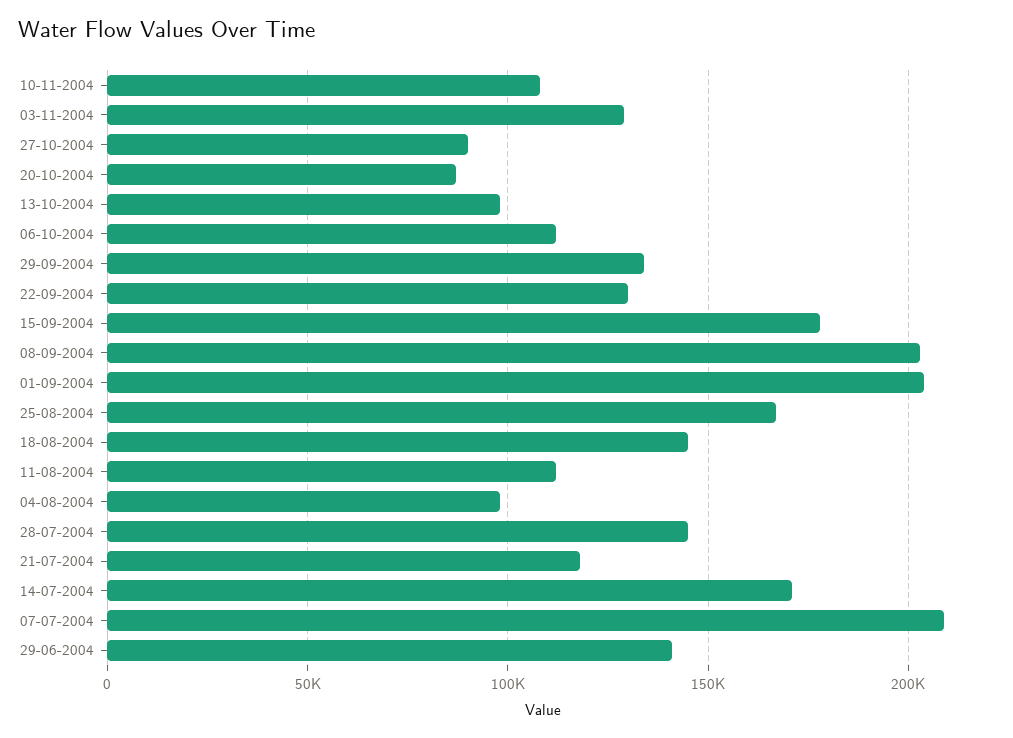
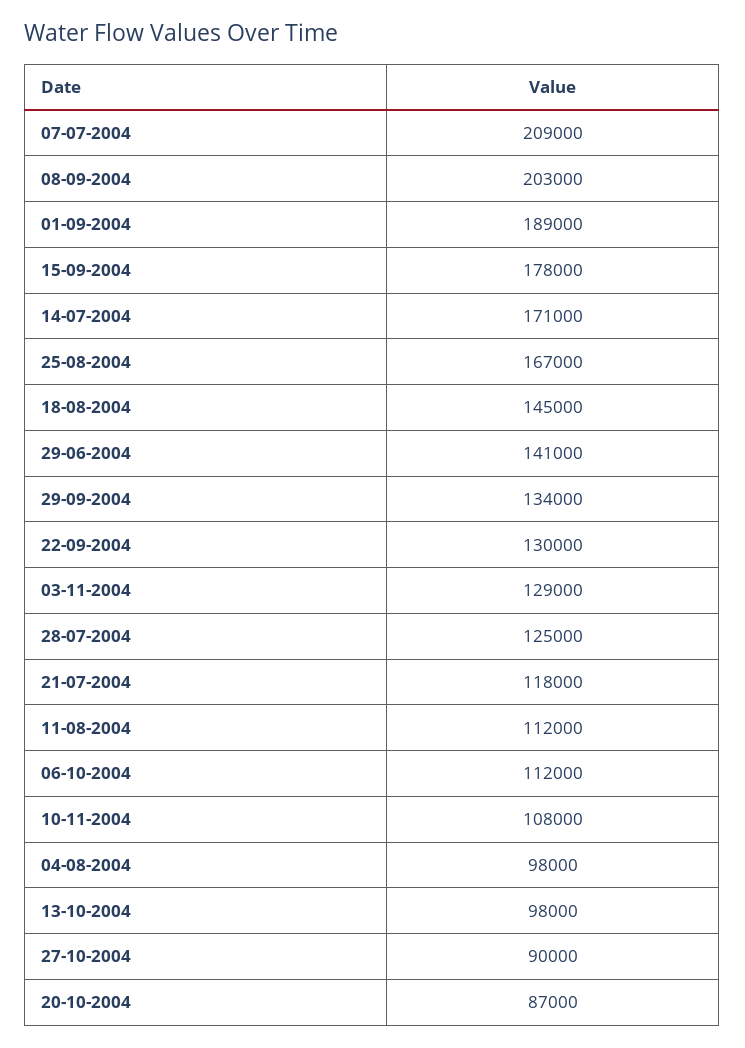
  {
    "10-11-2004": 108000,
    "03-11-2004": 129000,
    "27-10-2004": 90000,
    "20-10-2004": 87000,
    "13-10-2004": 98000,
    "06-10-2004": 112000,
    "29-09-2004": 134000,
    "22-09-2004": 130000,
    "15-09-2004": 178000,
    "08-09-2004": 203000,
-   "01-09-2004": 205000,
+   "01-09-2004": 189000,
    "25-08-2004": 167000,
    "18-08-2004": 145000,
    "11-08-2004": 112000,
    "04-08-2004": 98000,
-   "28-07-2004": 145000,
+   "28-07-2004": 125000,
    "21-07-2004": 118000,
    "14-07-2004": 171000,
    "07-07-2004": 209000,
    "29-06-2004": 141000
  }

